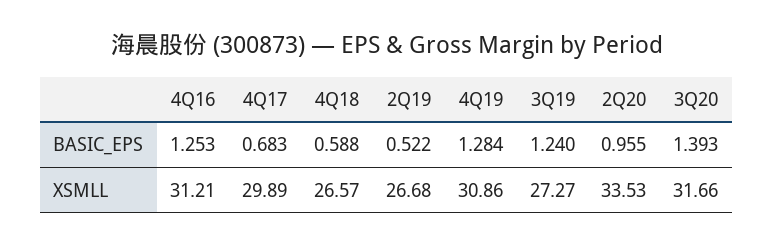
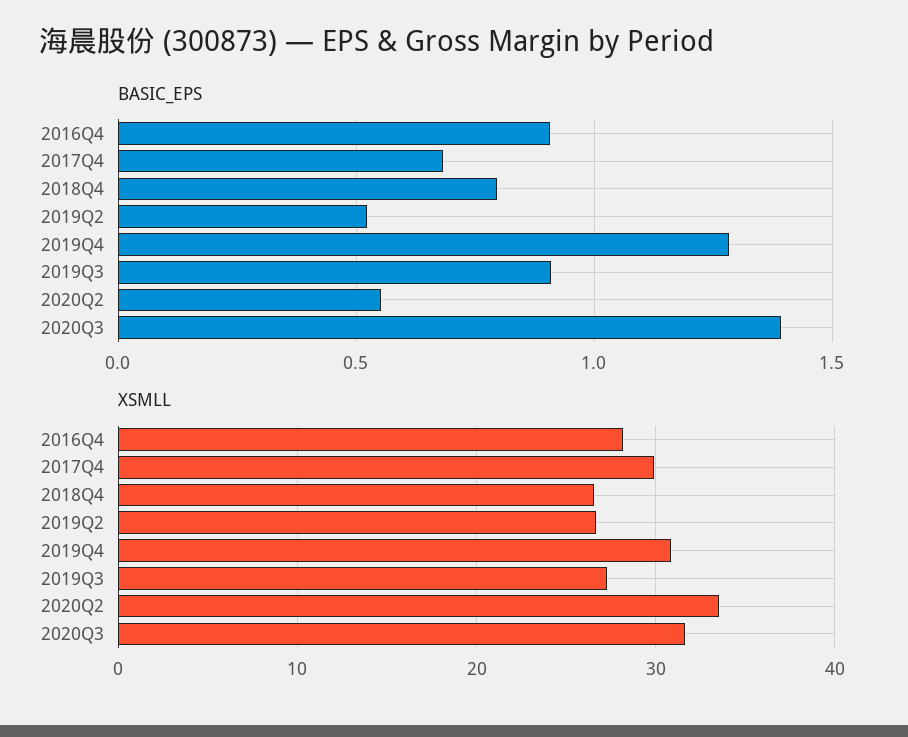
  {
    "BASIC_EPS": {
-     "4Q16": 1.253,
+     "4Q16": 0.9,
      "4Q17": 0.683,
-     "4Q18": 0.588,
+     "4Q18": 0.8,
      "2Q19": 0.522,
      "4Q19": 1.284,
-     "3Q19": 1.24,
+     "3Q19": 0.9,
-     "2Q20": 0.955,
+     "2Q20": 0.55,
      "3Q20": 1.393
    },
    "XSMLL": {
-     "4Q16": 31.21,
+     "4Q16": 28,
      "4Q17": 29.89,
      "4Q18": 26.57,
      "2Q19": 26.68,
      "4Q19": 30.86,
      "3Q19": 27.27,
      "2Q20": 33.53,
      "3Q20": 31.66
    }
  }

